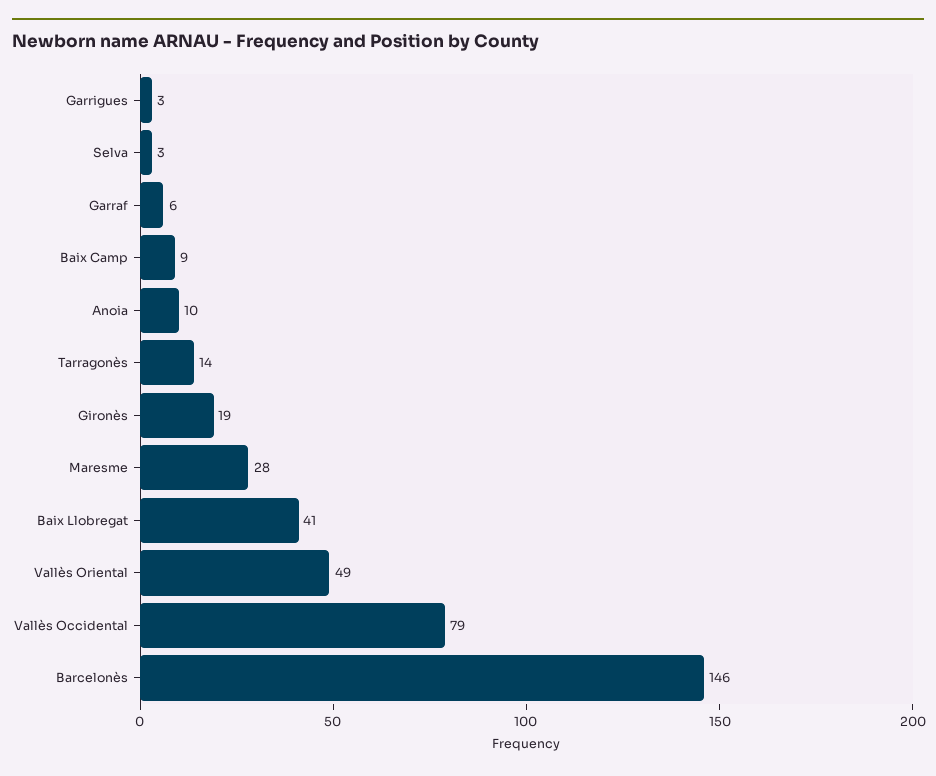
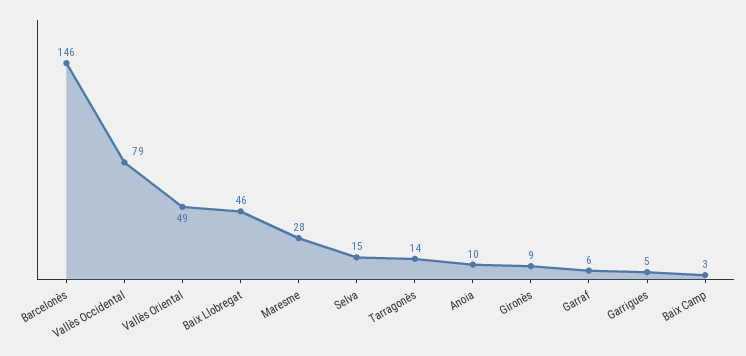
  {
-   "Garrigues": 3,
+   "Garrigues": 5,
-   "Selva": 3,
+   "Selva": 15,
    "Garraf": 6,
-   "Baix Camp": 9,
+   "Baix Camp": 3,
    "Anoia": 10,
    "Tarragonès": 14,
-   "Gironès": 19,
+   "Gironès": 9,
    "Maresme": 28,
-   "Baix Llobregat": 41,
+   "Baix Llobregat": 46,
    "Vallès Oriental": 49,
    "Vallès Occidental": 79,
    "Barcelonès": 146
  }

